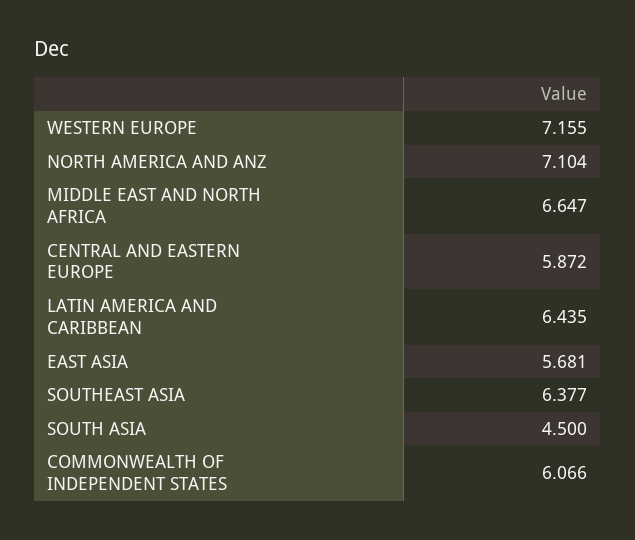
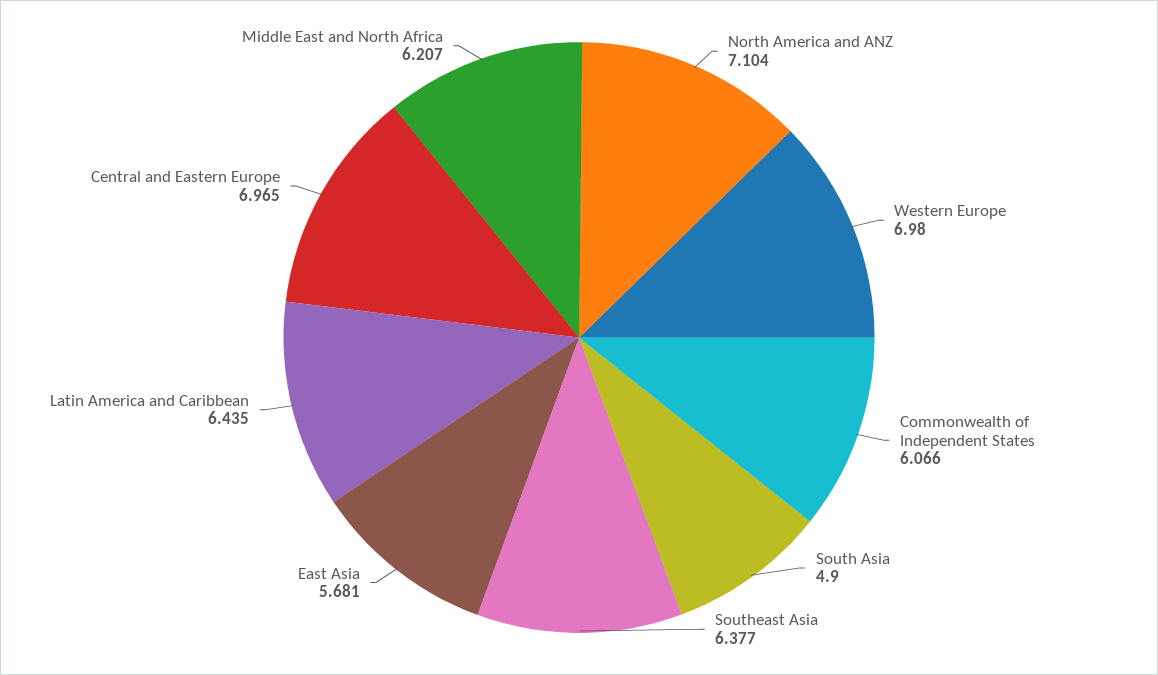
  {
-   "WESTERN EUROPE": 7.155,
+   "WESTERN EUROPE": 6.98,
    "NORTH AMERICA AND ANZ": 7.104,
-   "MIDDLE EAST AND NORTH AFRICA": 6.647,
+   "MIDDLE EAST AND NORTH AFRICA": 6.207,
-   "CENTRAL AND EASTERN EUROPE": 5.872,
+   "CENTRAL AND EASTERN EUROPE": 6.965,
    "LATIN AMERICA AND CARIBBEAN": 6.435,
    "EAST ASIA": 5.681,
    "SOUTHEAST ASIA": 6.377,
-   "SOUTH ASIA": 4.5,
+   "SOUTH ASIA": 4.9,
    "COMMONWEALTH OF INDEPENDENT STATES": 6.066
  }

